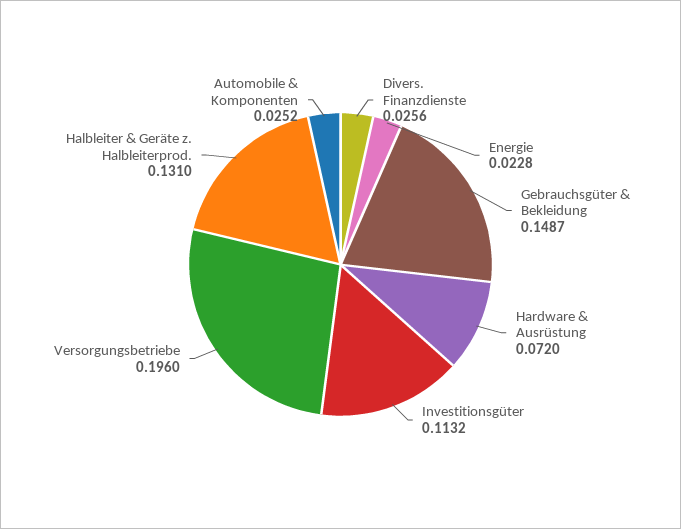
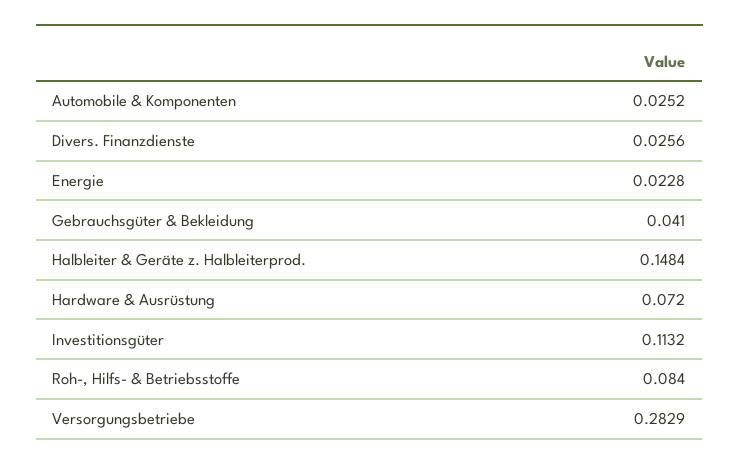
  {
    "Divers. Finanzdienste": 0.0256,
    "Energie": 0.0228,
-   "Gebrauchsgüter & Bekleidung": 0.1487,
+   "Gebrauchsgüter & Bekleidung": 0.041,
    "Hardware & Ausrüstung": 0.072,
    "Investitionsgüter": 0.1132,
-   "Versorgungsbetriebe": 0.196,
+   "Versorgungsbetriebe": 0.2829,
-   "Halbleiter & Geräte z. Halbleiterprod.": 0.131,
+   "Halbleiter & Geräte z. Halbleiterprod.": 0.1484,
-   "Automobile & Komponenten": 0.0252
+   "Automobile & Komponenten": 0.0252,
+   "Roh-, Hilfs- & Betriebsstoffe": 0.084
  }

